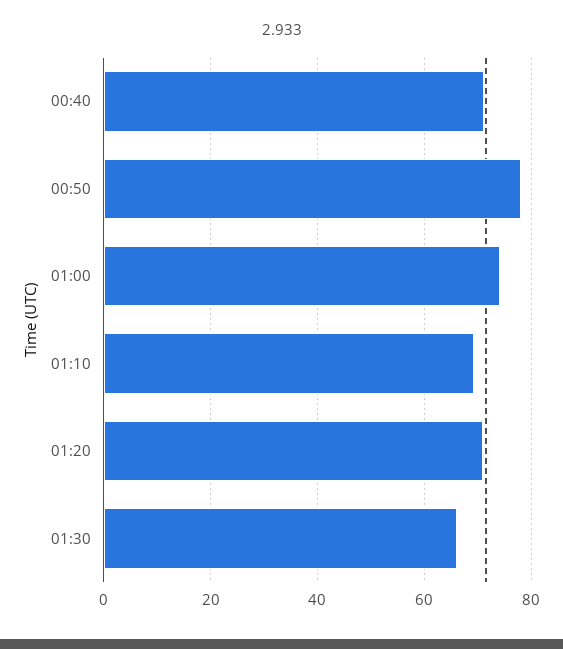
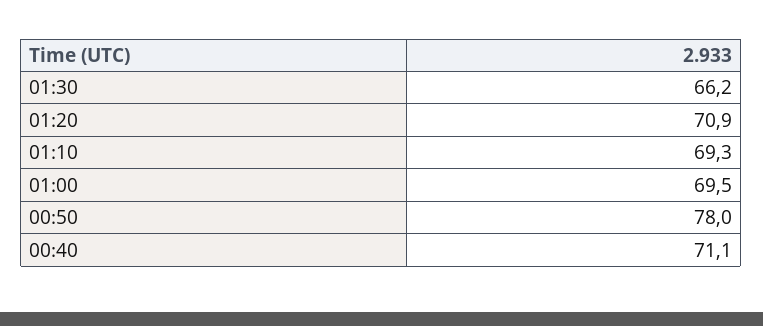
  {
    "00:40": 71.1,
    "00:50": 78,
-   "01:00": 74,
+   "01:00": 69.5,
    "01:10": 69.3,
    "01:20": 70.9,
    "01:30": 66.2
  }

